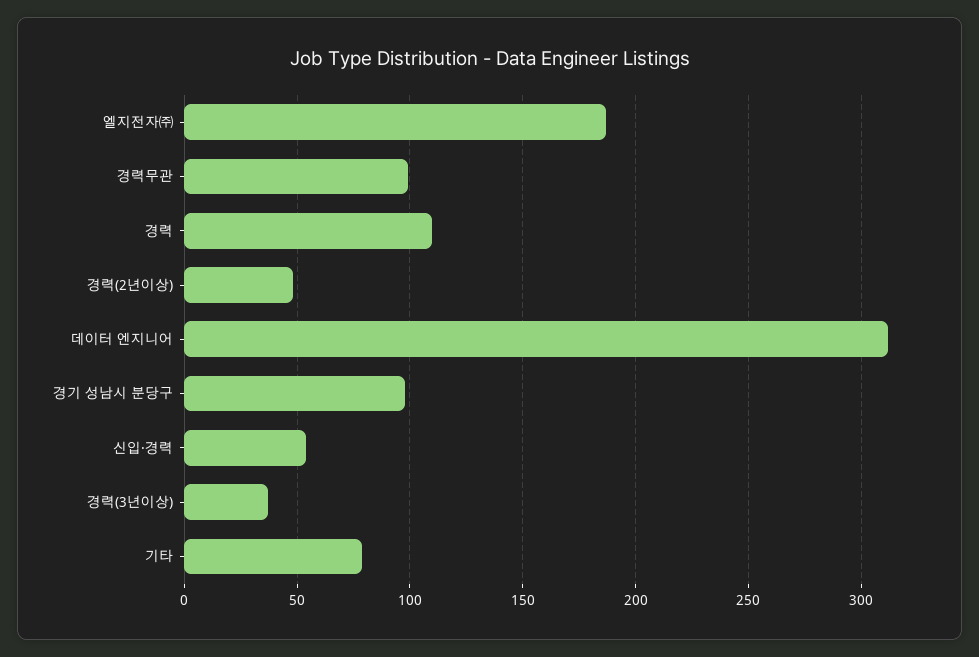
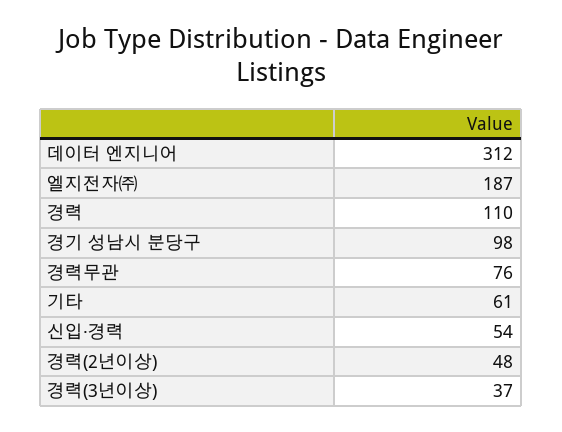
  {
    "엘지전자㈜": 187,
-   "경력무관": 100,
+   "경력무관": 76,
    "경력": 110,
    "경력(2년이상)": 48,
    "데이터 엔지니어": 312,
    "경기 성남시 분당구": 98,
    "신입·경력": 54,
    "경력(3년이상)": 37,
-   "기타": 80
+   "기타": 61
  }

